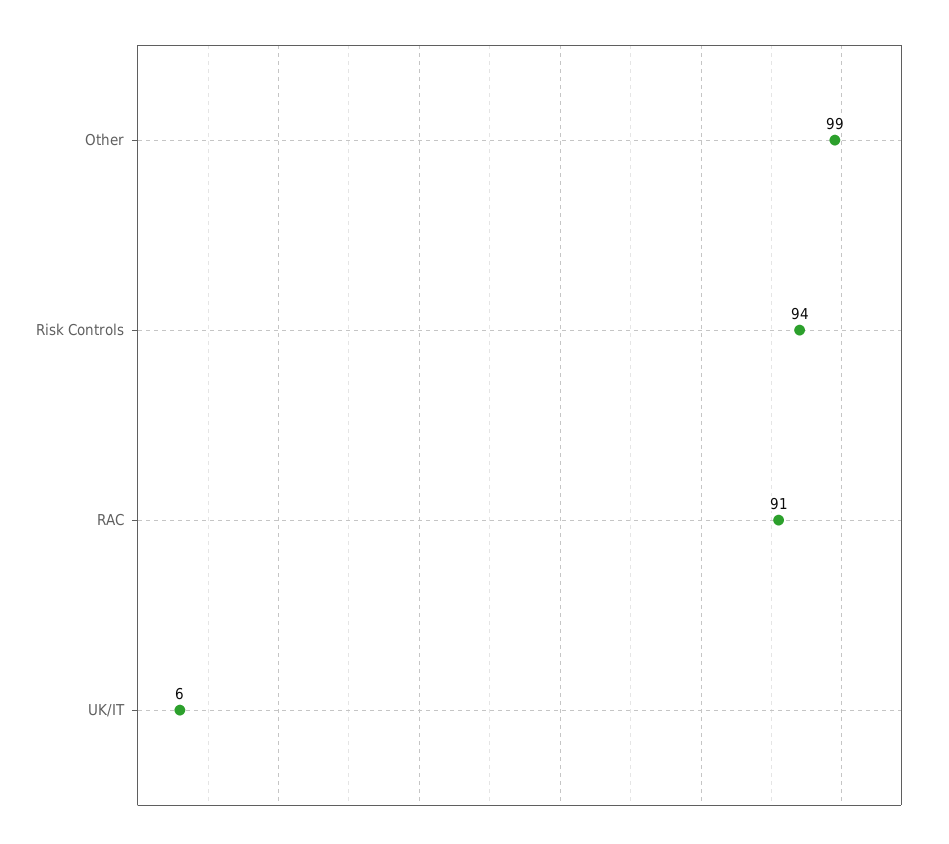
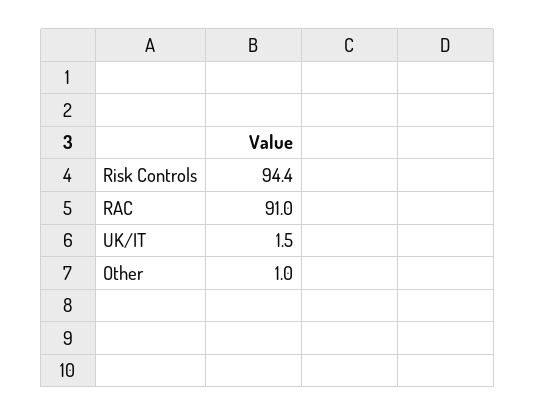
  {
-   "Other": 99,
+   "Other": 1,
    "Risk Controls": 94.4,
    "RAC": 91,
-   "UK/IT": 6
+   "UK/IT": 1.5
  }

